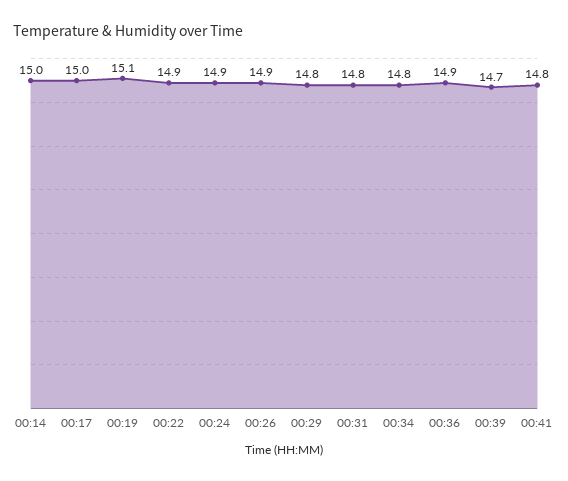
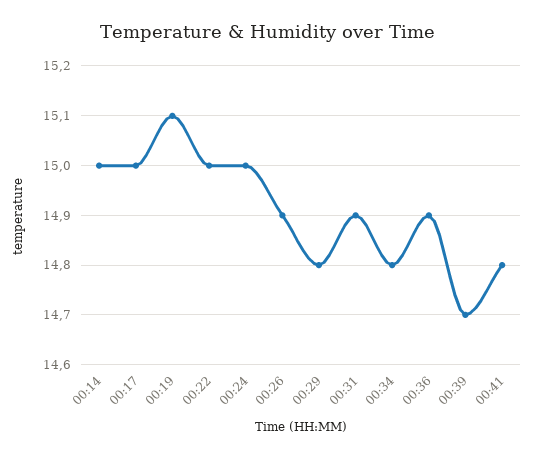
  {
    "00:14": 15,
    "00:17": 15,
    "00:19": 15.1,
-   "00:22": 14.9,
+   "00:22": 15,
-   "00:24": 14.9,
+   "00:24": 15,
    "00:26": 14.9,
    "00:29": 14.8,
-   "00:31": 14.8,
+   "00:31": 14.9,
    "00:34": 14.8,
    "00:36": 14.9,
    "00:39": 14.7,
    "00:41": 14.8
  }

